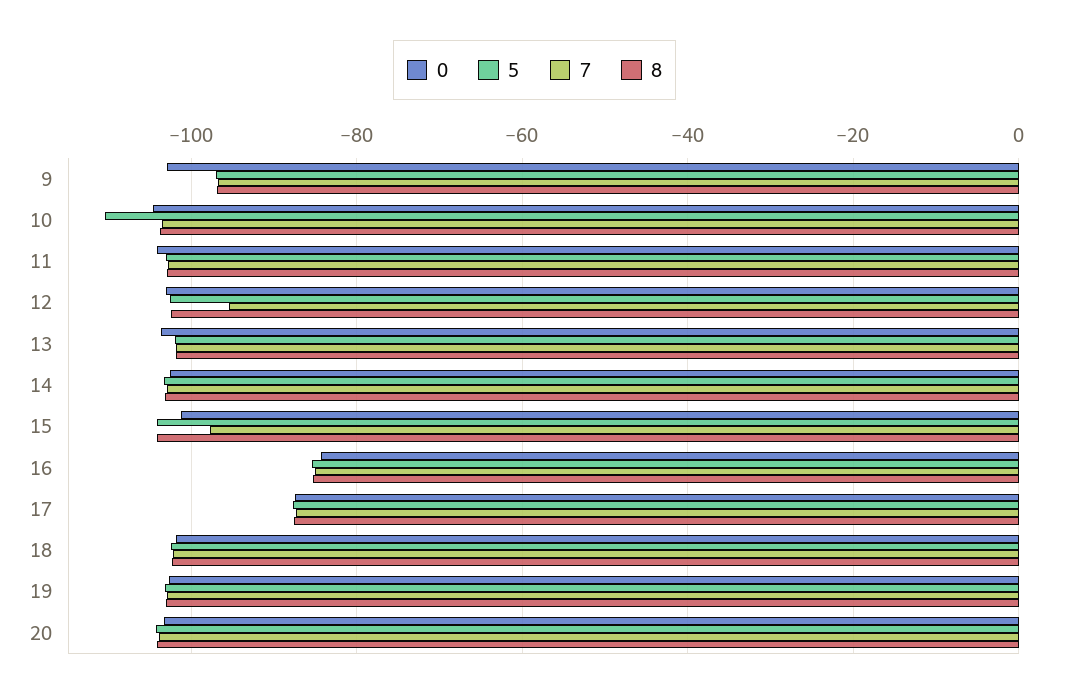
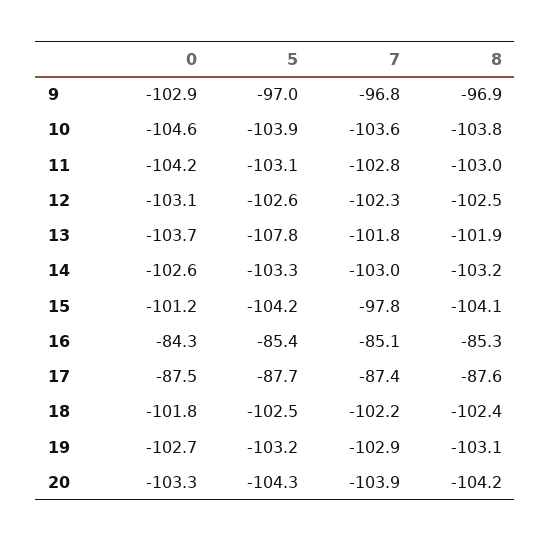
  {
    "0": {
      "9": -102.9,
      "10": -104.6,
      "11": -104.2,
      "12": -103.1,
      "13": -103.7,
      "14": -102.6,
      "15": -101.2,
      "16": -84.3,
      "17": -87.5,
      "18": -101.8,
      "19": -102.7,
      "20": -103.3
    },
    "5": {
      "9": -97,
-     "10": -110,
+     "10": -103.9,
      "11": -103.1,
      "12": -102.6,
-     "13": -102,
+     "13": -107.8,
      "14": -103.3,
      "15": -104.2,
      "16": -85.4,
      "17": -87.7,
      "18": -102.5,
      "19": -103.2,
      "20": -104.3
    },
    "7": {
      "9": -96.8,
      "10": -103.6,
      "11": -102.8,
-     "12": -96,
+     "12": -102.3,
      "13": -101.8,
      "14": -103,
      "15": -97.8,
      "16": -85.1,
      "17": -87.4,
      "18": -102.2,
      "19": -102.9,
      "20": -103.9
    },
    "8": {
      "9": -96.9,
      "10": -103.8,
      "11": -103,
      "12": -102.5,
      "13": -101.9,
      "14": -103.2,
      "15": -104.1,
      "16": -85.3,
      "17": -87.6,
      "18": -102.4,
      "19": -103.1,
      "20": -104.2
    }
  }

